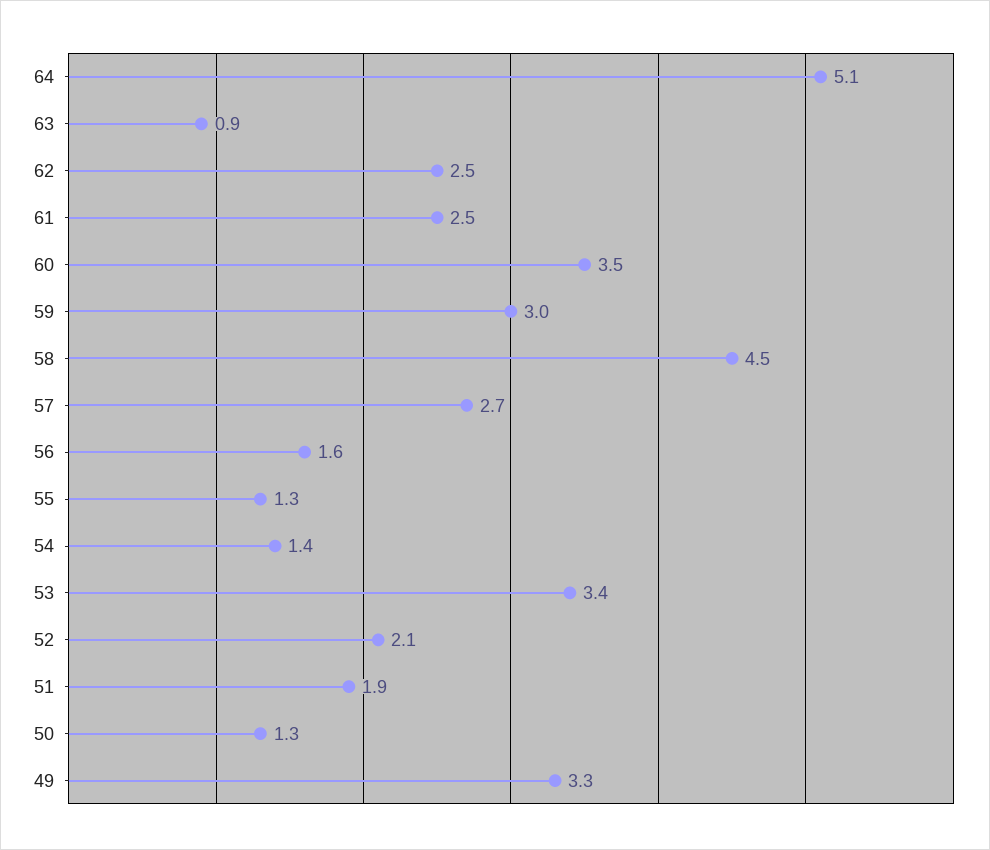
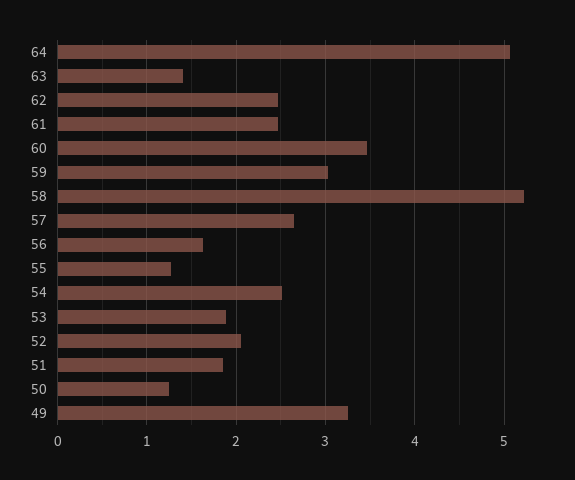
  {
    "64": 5.1,
-   "63": 0.9,
+   "63": 1.4,
    "62": 2.5,
    "61": 2.5,
    "60": 3.5,
    "59": 3,
-   "58": 4.5,
+   "58": 5.2,
    "57": 2.7,
    "56": 1.6,
    "55": 1.3,
-   "54": 1.4,
+   "54": 2.5,
-   "53": 3.4,
+   "53": 1.9,
    "52": 2.1,
    "51": 1.9,
    "50": 1.3,
    "49": 3.3
  }

